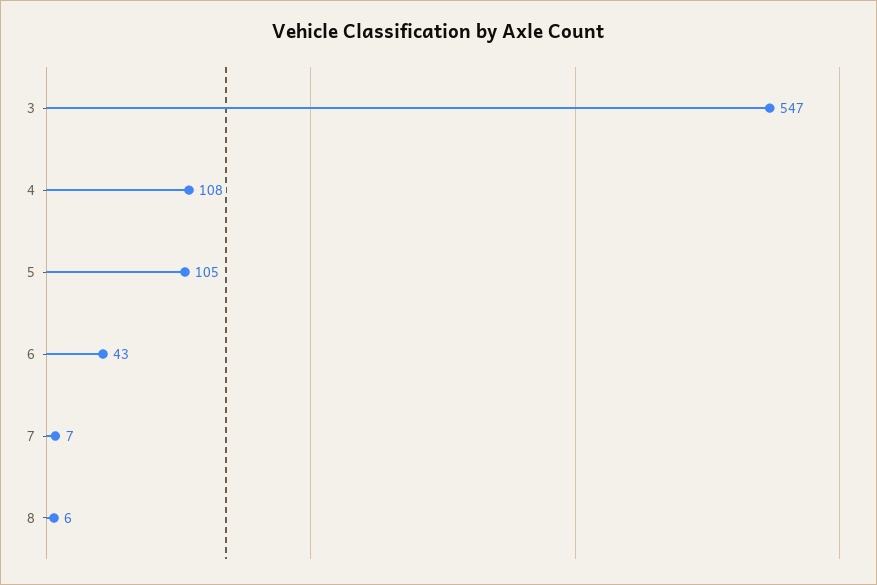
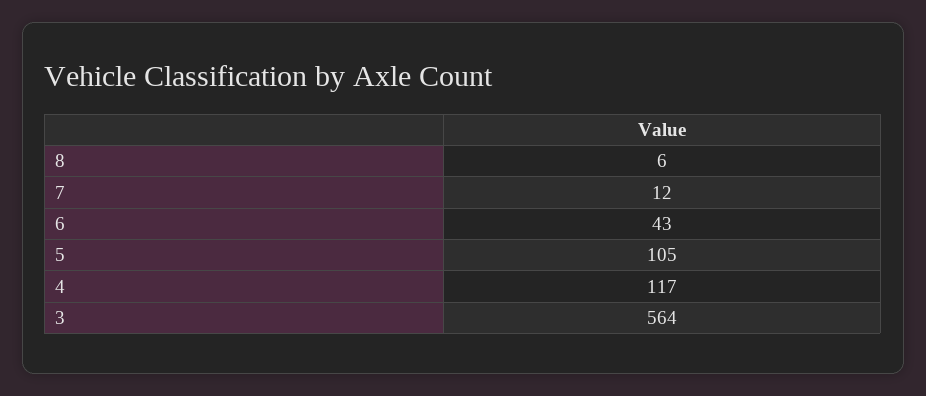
  {
-   "3": 547,
+   "3": 564,
-   "4": 108,
+   "4": 117,
    "5": 105,
    "6": 43,
-   "7": 7,
+   "7": 12,
    "8": 6
  }

